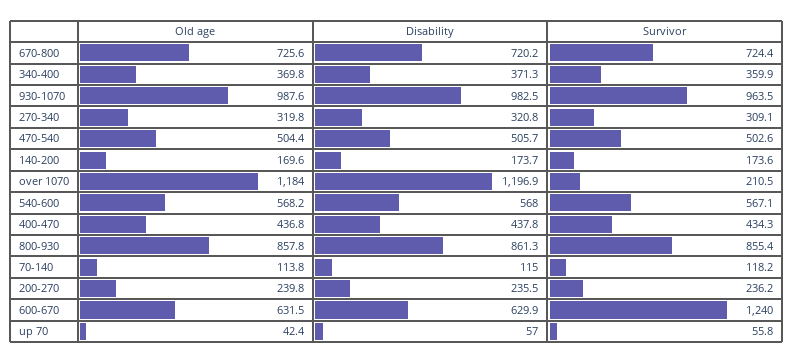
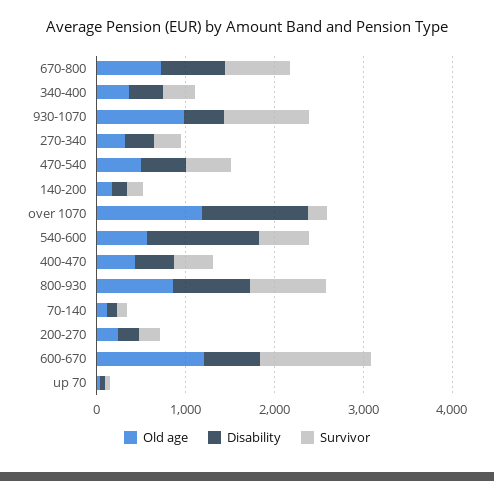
  {
    "Old age": {
      "670-800": 725.6,
      "340-400": 369.8,
      "930-1070": 987.6,
      "270-340": 319.8,
      "470-540": 504.4,
      "140-200": 169.6,
      "over 1070": 1184,
      "540-600": 568.2,
      "400-470": 436.8,
      "800-930": 857.8,
      "70-140": 113.8,
      "200-270": 239.8,
-     "600-670": 631.5,
+     "600-670": 1200,
      "up 70": 42.4
    },
    "Disability": {
      "670-800": 720.2,
      "340-400": 371.3,
-     "930-1070": 982.5,
+     "930-1070": 400,
      "270-340": 320.8,
      "470-540": 505.7,
      "140-200": 173.7,
      "over 1070": 1196.9,
-     "540-600": 568,
+     "540-600": 1200,
      "400-470": 437.8,
      "800-930": 861.3,
      "70-140": 115,
      "200-270": 235.5,
      "600-670": 629.9,
      "up 70": 57
    },
    "Survivor": {
      "670-800": 724.4,
      "340-400": 359.9,
      "930-1070": 963.5,
      "270-340": 309.1,
      "470-540": 502.6,
      "140-200": 173.6,
      "over 1070": 210.5,
      "540-600": 567.1,
      "400-470": 434.3,
      "800-930": 855.4,
      "70-140": 118.2,
      "200-270": 236.2,
      "600-670": 1240,
      "up 70": 55.8
    }
  }

